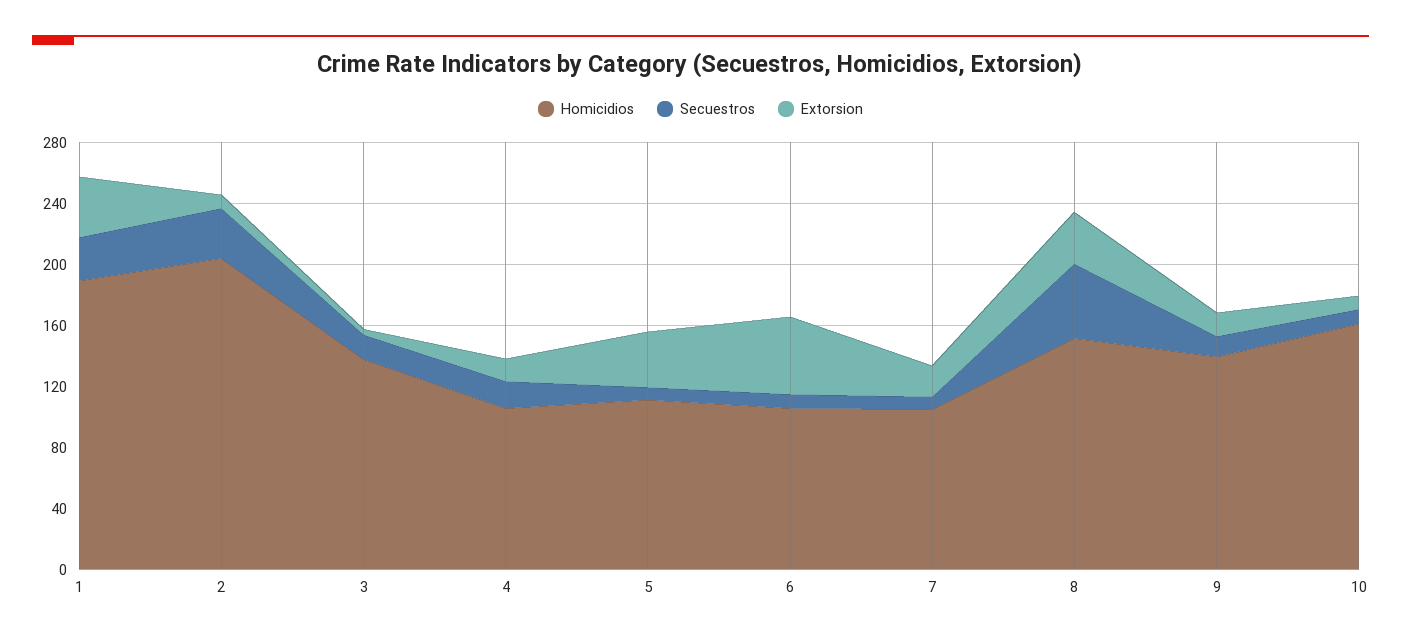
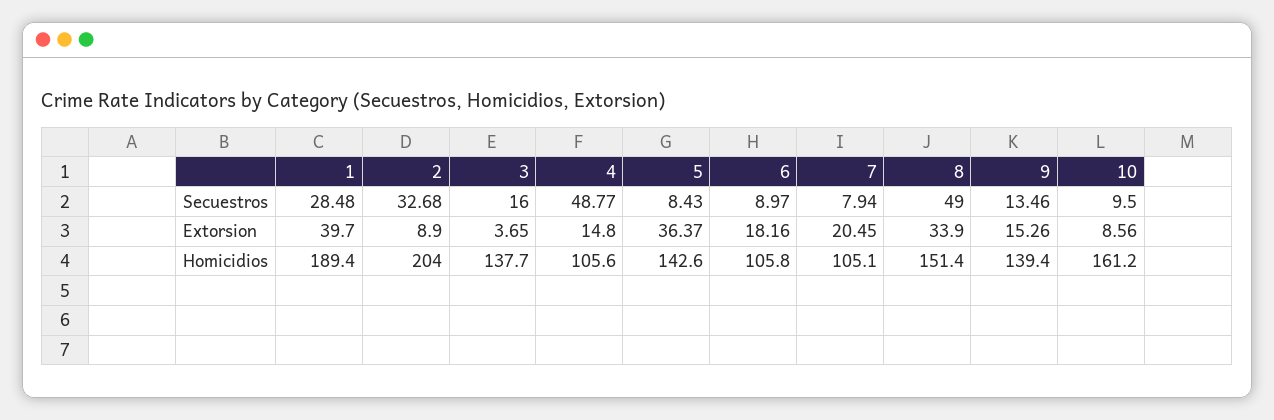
  {
    "Homicidios": {
      "1": 189.4,
      "2": 204,
      "3": 137.7,
      "4": 105.6,
-     "5": 110,
+     "5": 142.6,
      "6": 105.8,
      "7": 105.1,
      "8": 151.4,
      "9": 139.4,
      "10": 161.2
    },
    "Secuestros": {
      "1": 28.48,
      "2": 32.68,
      "3": 16,
-     "4": 20,
+     "4": 48.77,
      "5": 8.43,
      "6": 8.97,
      "7": 7.94,
      "8": 49,
      "9": 13.46,
      "10": 9.5
    },
    "Extorsion": {
      "1": 39.7,
      "2": 8.9,
      "3": 3.65,
      "4": 14.8,
      "5": 36.37,
-     "6": 50,
+     "6": 18.16,
      "7": 20.45,
      "8": 33.9,
      "9": 15.26,
      "10": 8.56
    }
  }

